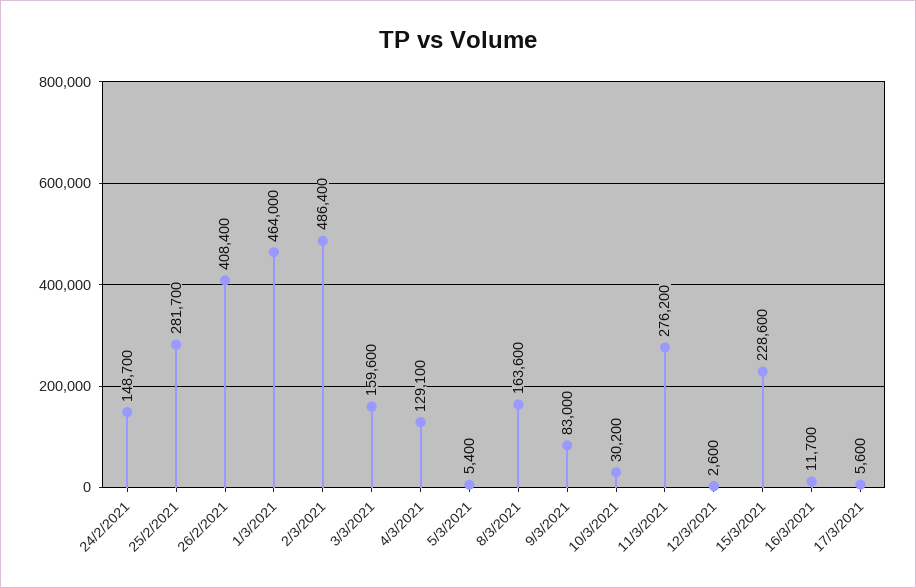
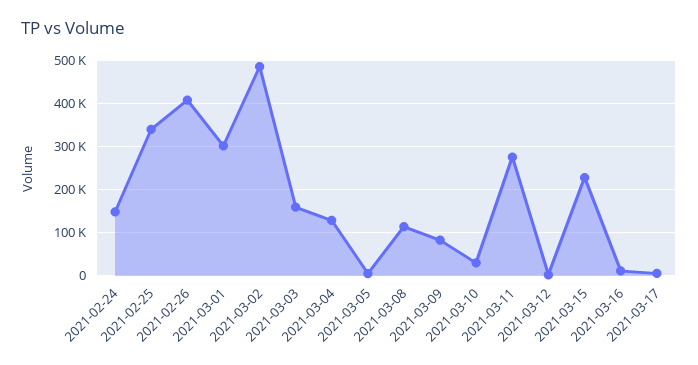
  {
    "24/2/2021": 148700,
-   "25/2/2021": 281700,
+   "25/2/2021": 340000,
    "26/2/2021": 408400,
-   "1/3/2021": 464000,
+   "1/3/2021": 300000,
    "2/3/2021": 486400,
    "3/3/2021": 159600,
    "4/3/2021": 129100,
    "5/3/2021": 5400,
-   "8/3/2021": 163600,
+   "8/3/2021": 120000,
    "9/3/2021": 83000,
    "10/3/2021": 30200,
    "11/3/2021": 276200,
    "12/3/2021": 2600,
    "15/3/2021": 228600,
    "16/3/2021": 11700,
    "17/3/2021": 5600
  }

